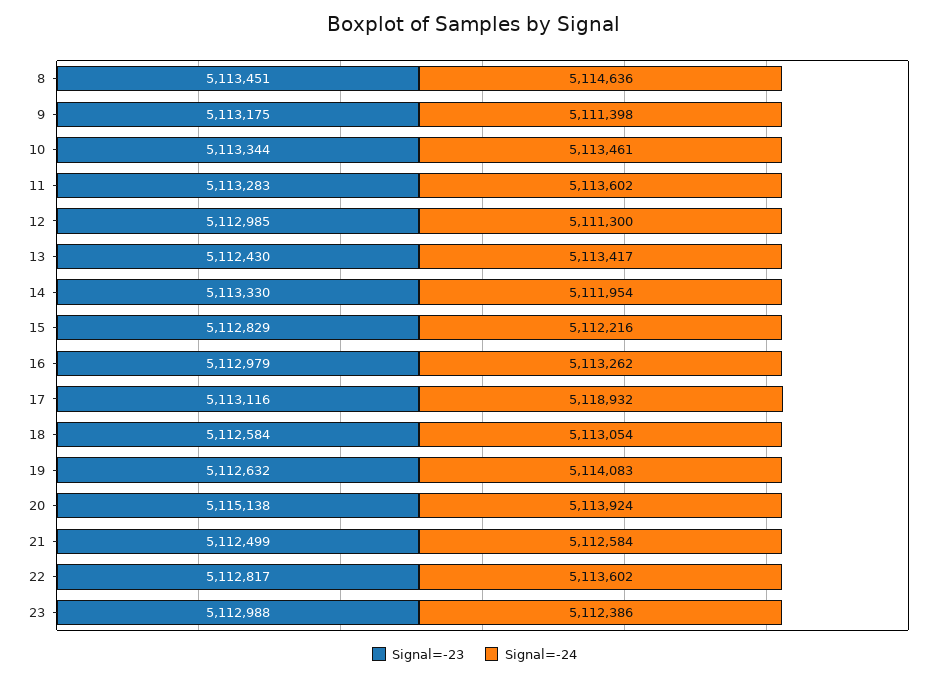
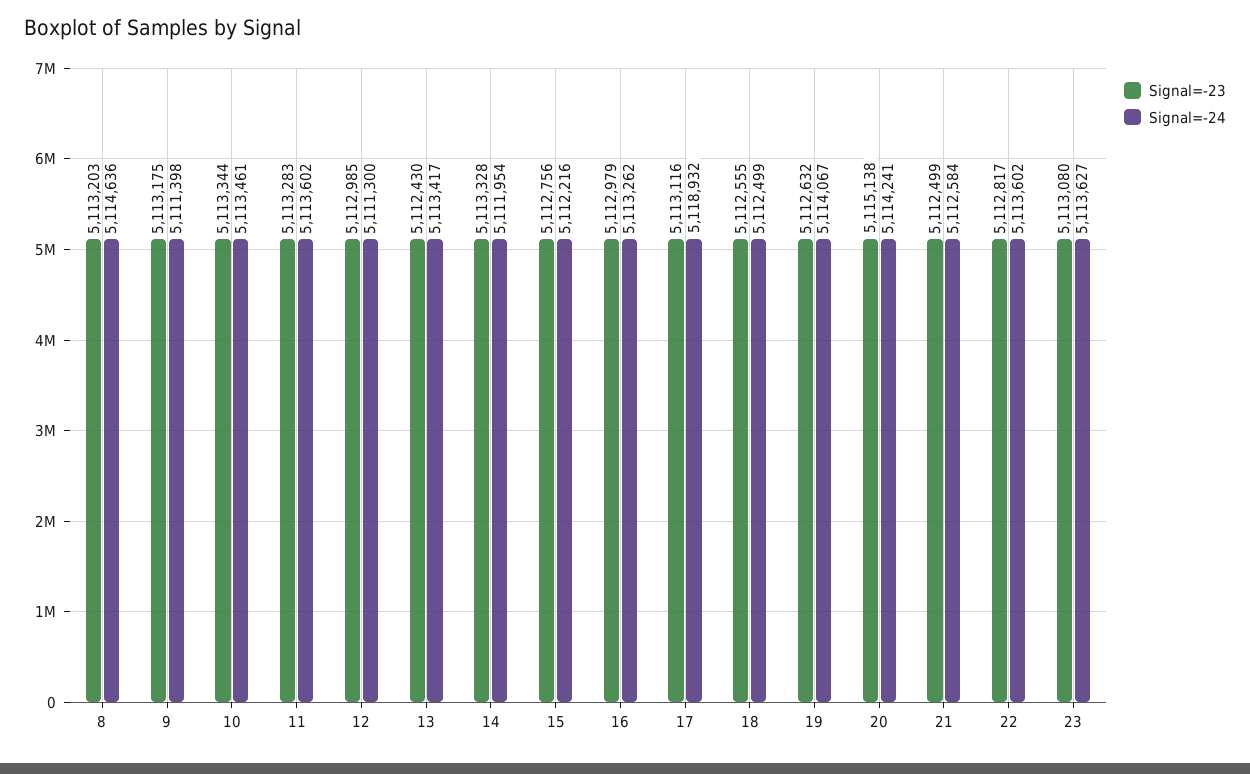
  {
    "Signal=-23": {
-     "8": 5113451,
+     "8": 5113203,
      "9": 5113175,
      "10": 5113344,
      "11": 5113283,
      "12": 5112985,
      "13": 5112430,
-     "14": 5113330,
+     "14": 5113328,
-     "15": 5112829,
+     "15": 5112756,
      "16": 5112979,
      "17": 5113116,
-     "18": 5112584,
+     "18": 5112555,
      "19": 5112632,
      "20": 5115138,
      "21": 5112499,
      "22": 5112817,
-     "23": 5112988
+     "23": 5113080
    },
    "Signal=-24": {
      "8": 5114636,
      "9": 5111398,
      "10": 5113461,
      "11": 5113602,
      "12": 5111300,
      "13": 5113417,
      "14": 5111954,
      "15": 5112216,
      "16": 5113262,
      "17": 5118932,
-     "18": 5113054,
+     "18": 5112499,
-     "19": 5114083,
+     "19": 5114067,
-     "20": 5113924,
+     "20": 5114241,
      "21": 5112584,
      "22": 5113602,
-     "23": 5112386
+     "23": 5113627
    }
  }

